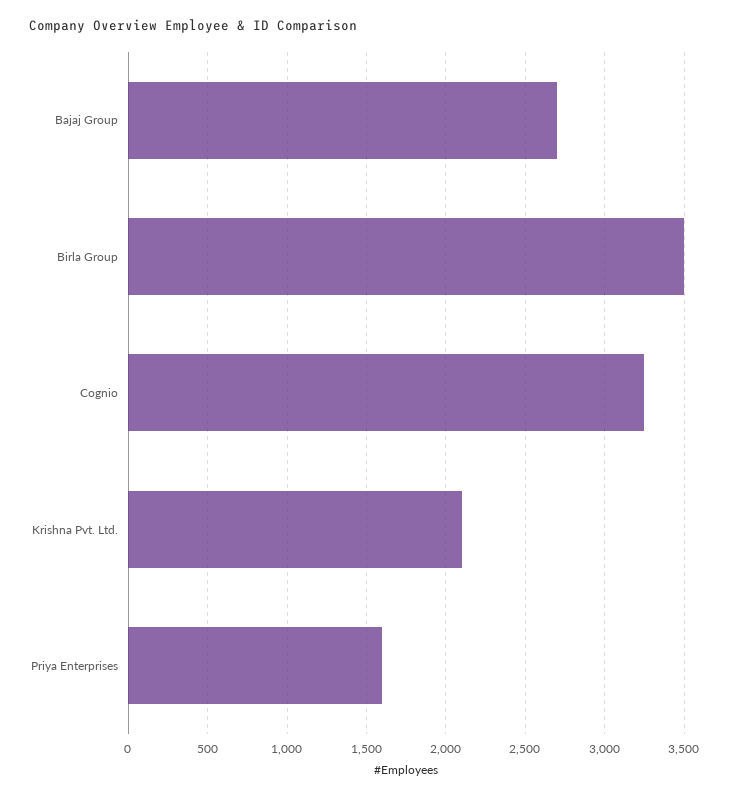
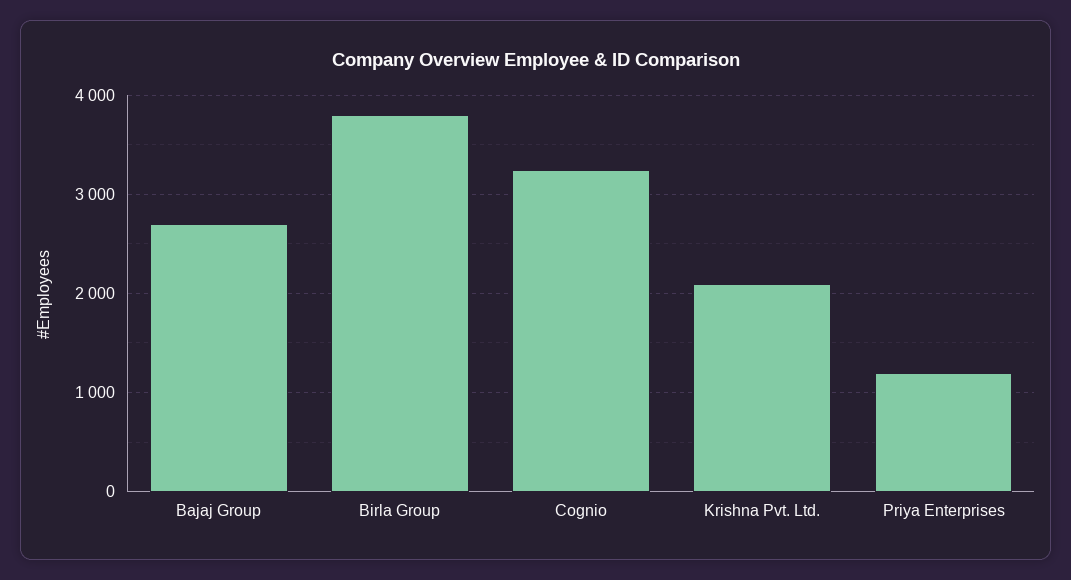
  {
    "Bajaj Group": 2700,
-   "Birla Group": 3500,
+   "Birla Group": 3800,
    "Cognio": 3250,
    "Krishna Pvt. Ltd.": 2100,
-   "Priya Enterprises": 1600
+   "Priya Enterprises": 1200
  }

